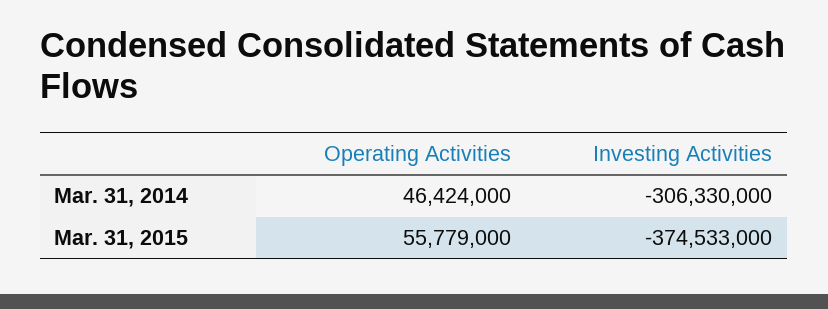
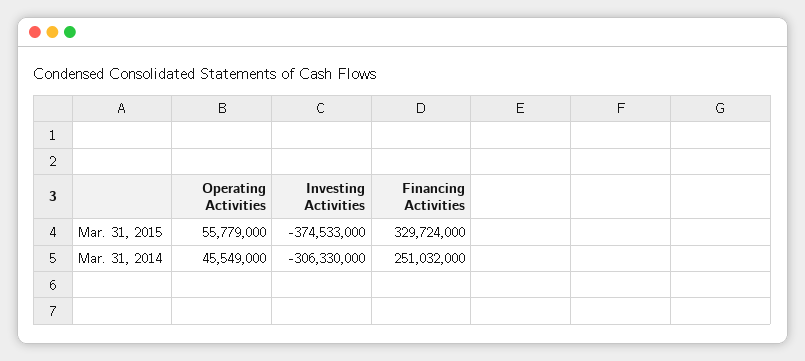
  {
    "Operating Activities": {
-     "Mar. 31, 2014": 46424000,
+     "Mar. 31, 2014": 45549000,
      "Mar. 31, 2015": 55779000
    },
    "Investing Activities": {
      "Mar. 31, 2014": -306330000,
      "Mar. 31, 2015": -374533000
-   }
+   },
+   "Financing Activities": {
+     "Mar. 31, 2015": 329724000,
+     "Mar. 31, 2014": 251032000
+   }
  }

